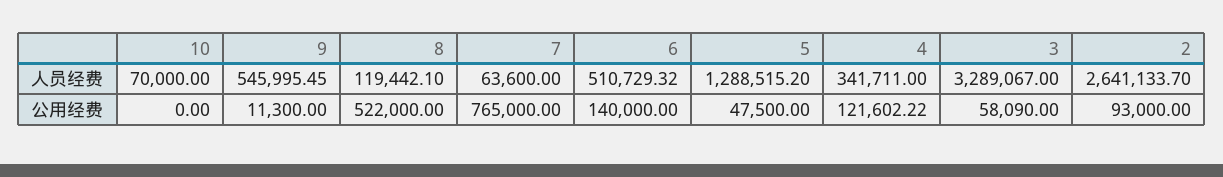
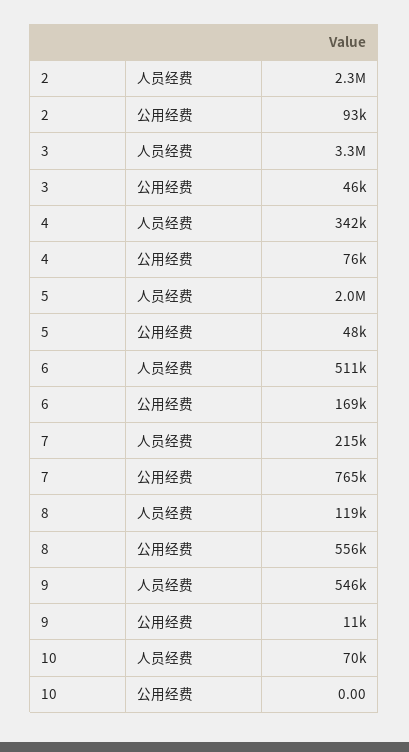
  {
    "10": {
      "人员经费": 70000,
      "公用经费": 0
    },
    "9": {
      "人员经费": 545995.45,
      "公用经费": 11300
    },
    "8": {
      "人员经费": 119442.1,
-     "公用经费": 522000
+     "公用经费": 556000
    },
    "7": {
-     "人员经费": 63600,
+     "人员经费": 215000,
      "公用经费": 765000
    },
    "6": {
      "人员经费": 510729.32,
-     "公用经费": 140000
+     "公用经费": 169000
    },
    "5": {
-     "人员经费": 1288515.2,
+     "人员经费": 2000000,
      "公用经费": 47500
    },
    "4": {
      "人员经费": 341711,
-     "公用经费": 121602.22
+     "公用经费": 76000
    },
    "3": {
      "人员经费": 3289067,
-     "公用经费": 58090
+     "公用经费": 46000
    },
    "2": {
-     "人员经费": 2641133.7,
+     "人员经费": 2300000,
      "公用经费": 93000
    }
  }

